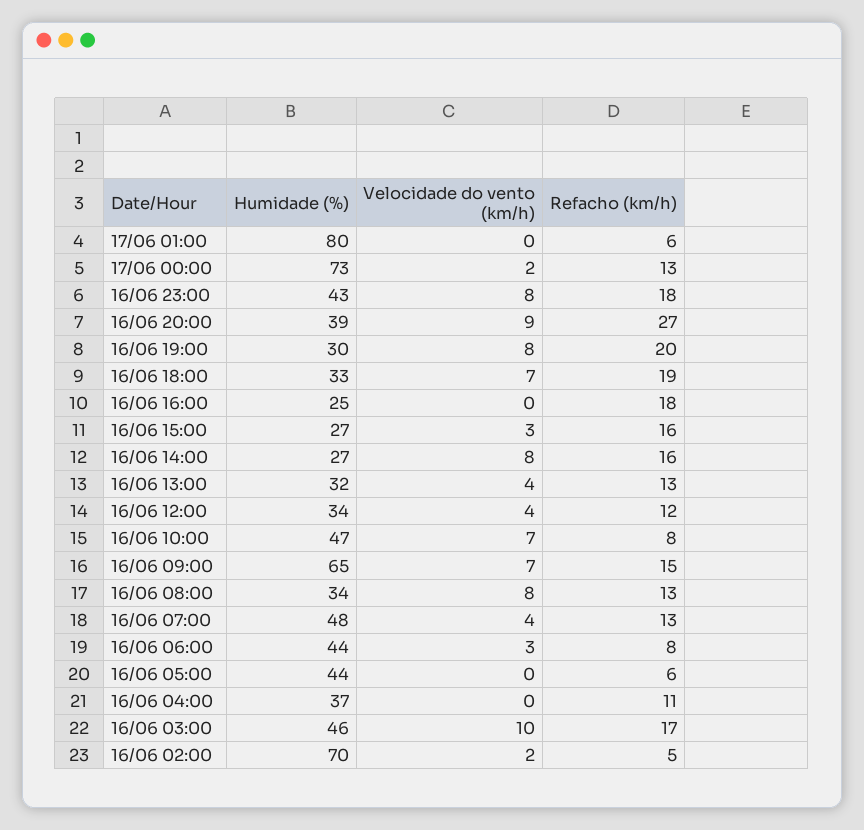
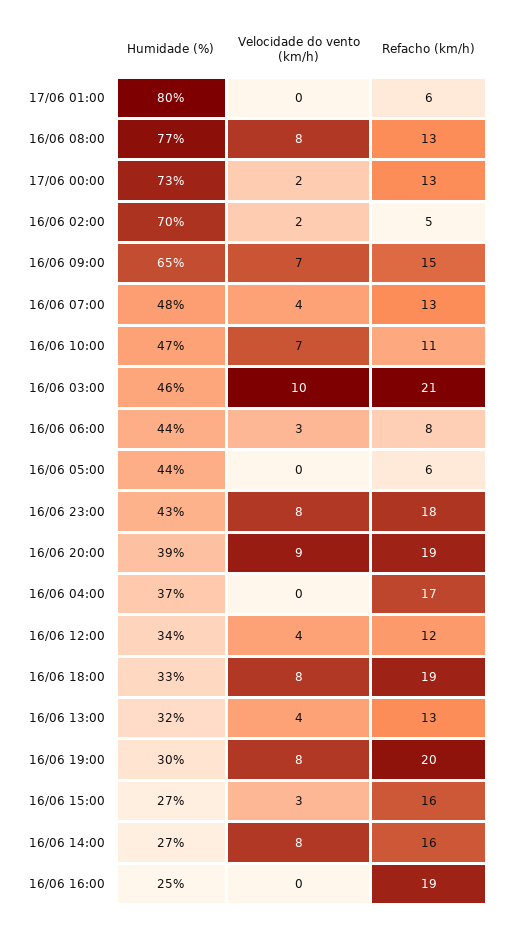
  {
    "Humidade (%)": {
      "17/06 01:00": 80,
      "17/06 00:00": 73,
      "16/06 23:00": 43,
      "16/06 20:00": 39,
      "16/06 19:00": 30,
      "16/06 18:00": 33,
      "16/06 16:00": 25,
      "16/06 15:00": 27,
      "16/06 14:00": 27,
      "16/06 13:00": 32,
      "16/06 12:00": 34,
      "16/06 10:00": 47,
      "16/06 09:00": 65,
-     "16/06 08:00": 34,
+     "16/06 08:00": 77,
      "16/06 07:00": 48,
      "16/06 06:00": 44,
      "16/06 05:00": 44,
      "16/06 04:00": 37,
      "16/06 03:00": 46,
      "16/06 02:00": 70
    },
    "Velocidade do vento (km/h)": {
      "17/06 01:00": 0,
      "17/06 00:00": 2,
      "16/06 23:00": 8,
      "16/06 20:00": 9,
      "16/06 19:00": 8,
-     "16/06 18:00": 7,
+     "16/06 18:00": 8,
      "16/06 16:00": 0,
      "16/06 15:00": 3,
      "16/06 14:00": 8,
      "16/06 13:00": 4,
      "16/06 12:00": 4,
      "16/06 10:00": 7,
      "16/06 09:00": 7,
      "16/06 08:00": 8,
      "16/06 07:00": 4,
      "16/06 06:00": 3,
      "16/06 05:00": 0,
      "16/06 04:00": 0,
      "16/06 03:00": 10,
      "16/06 02:00": 2
    },
    "Refacho (km/h)": {
      "17/06 01:00": 6,
      "17/06 00:00": 13,
      "16/06 23:00": 18,
-     "16/06 20:00": 27,
+     "16/06 20:00": 19,
      "16/06 19:00": 20,
      "16/06 18:00": 19,
-     "16/06 16:00": 18,
+     "16/06 16:00": 19,
      "16/06 15:00": 16,
      "16/06 14:00": 16,
      "16/06 13:00": 13,
      "16/06 12:00": 12,
-     "16/06 10:00": 8,
+     "16/06 10:00": 11,
      "16/06 09:00": 15,
      "16/06 08:00": 13,
      "16/06 07:00": 13,
      "16/06 06:00": 8,
      "16/06 05:00": 6,
-     "16/06 04:00": 11,
+     "16/06 04:00": 17,
-     "16/06 03:00": 17,
+     "16/06 03:00": 21,
      "16/06 02:00": 5
    }
  }

